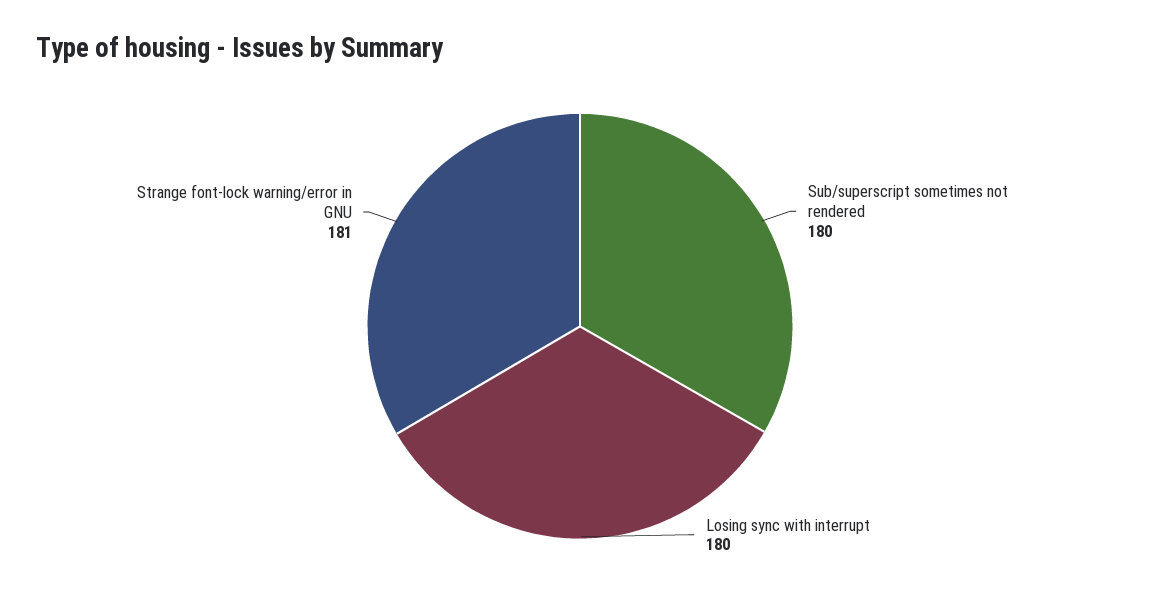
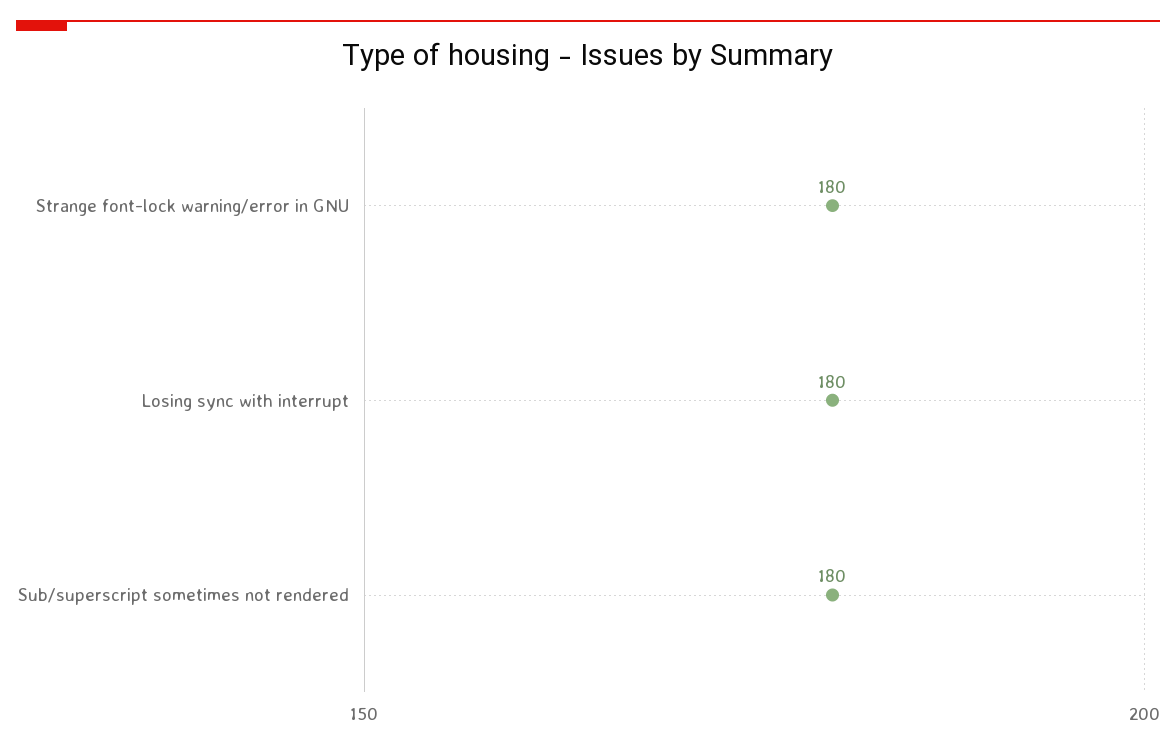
  {
    "Sub/superscript sometimes not rendered": 180,
    "Losing sync with interrupt": 180,
-   "Strange font-lock warning/error in GNU": 181
+   "Strange font-lock warning/error in GNU": 180
  }

